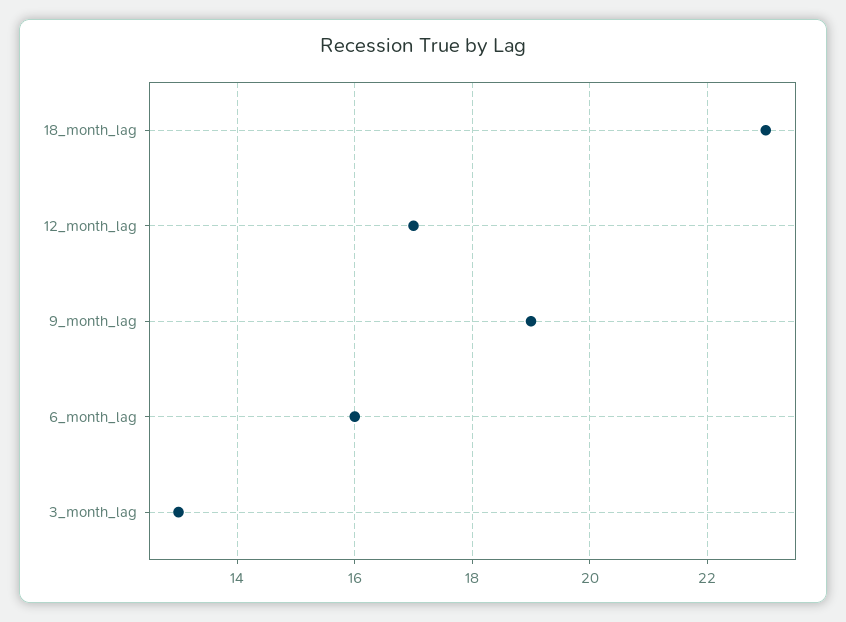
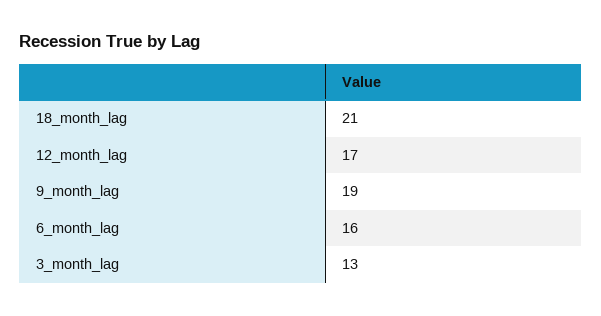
  {
-   "18_month_lag": 23,
+   "18_month_lag": 21,
    "12_month_lag": 17,
    "9_month_lag": 19,
    "6_month_lag": 16,
    "3_month_lag": 13
  }

